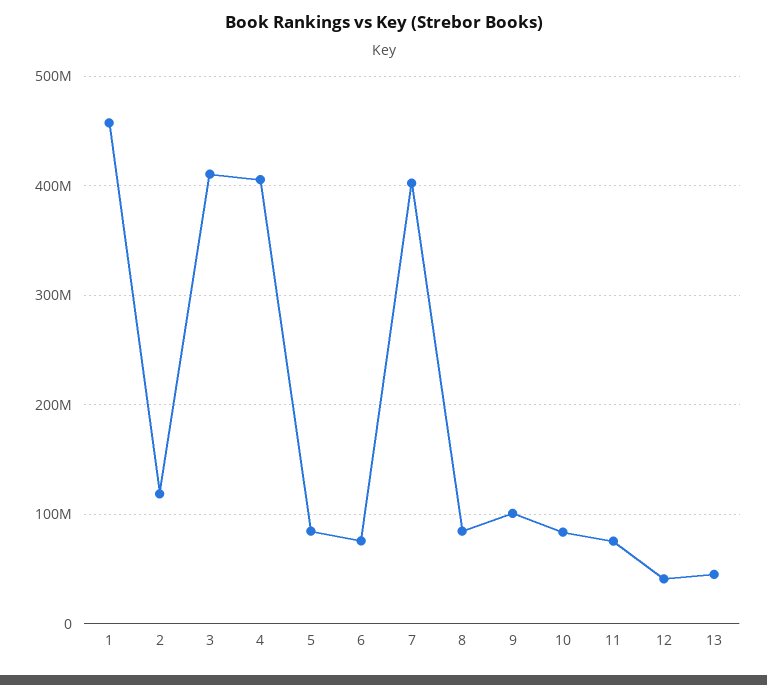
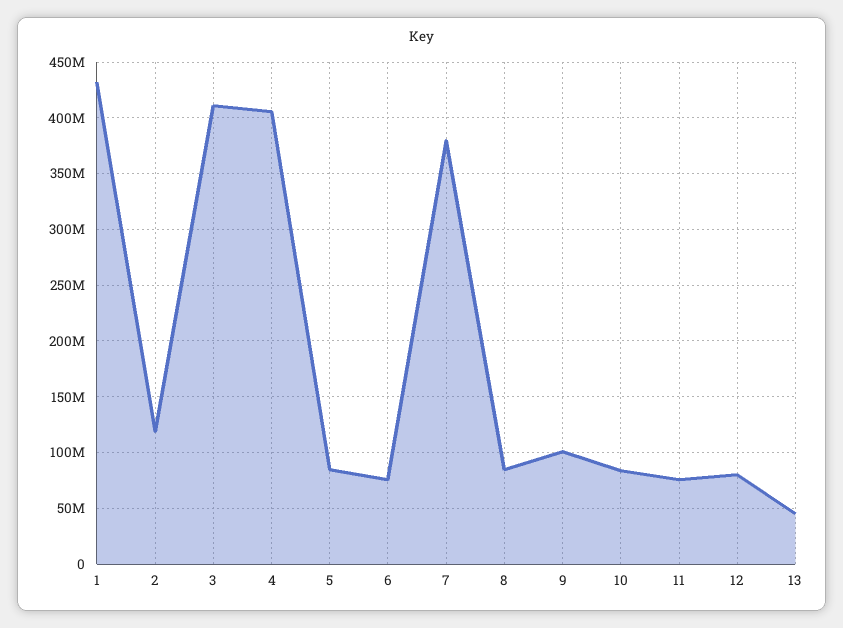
  {
-   "1": 460000000,
+   "1": 430000000,
    "2": 120000000,
    "3": 410000000,
    "4": 410000000,
    "5": 80000000,
    "6": 80000000,
-   "7": 400000000,
+   "7": 380000000,
    "8": 80000000,
    "9": 100000000,
    "10": 80000000,
    "11": 80000000,
-   "12": 40000000,
+   "12": 80000000,
    "13": 50000000
  }

